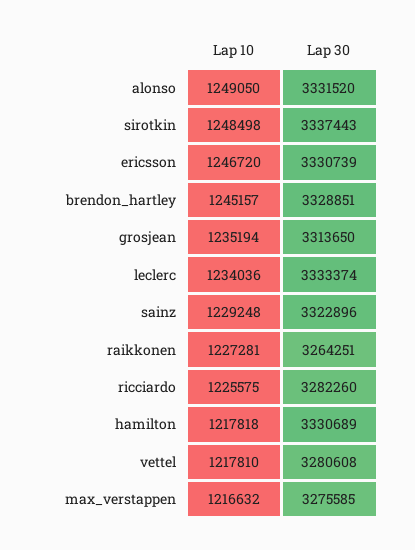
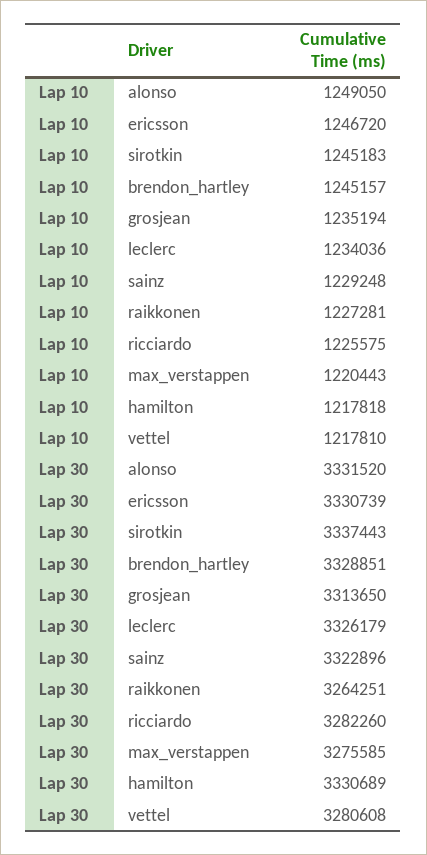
  {
    "Lap 10": {
      "alonso": 1249050,
-     "sirotkin": 1248498,
+     "sirotkin": 1245183,
      "ericsson": 1246720,
      "brendon_hartley": 1245157,
      "grosjean": 1235194,
      "leclerc": 1234036,
      "sainz": 1229248,
      "raikkonen": 1227281,
      "ricciardo": 1225575,
      "hamilton": 1217818,
      "vettel": 1217810,
-     "max_verstappen": 1216632
+     "max_verstappen": 1220443
    },
    "Lap 30": {
      "alonso": 3331520,
      "sirotkin": 3337443,
      "ericsson": 3330739,
      "brendon_hartley": 3328851,
      "grosjean": 3313650,
-     "leclerc": 3333374,
+     "leclerc": 3326179,
      "sainz": 3322896,
      "raikkonen": 3264251,
      "ricciardo": 3282260,
      "hamilton": 3330689,
      "vettel": 3280608,
      "max_verstappen": 3275585
    }
  }

